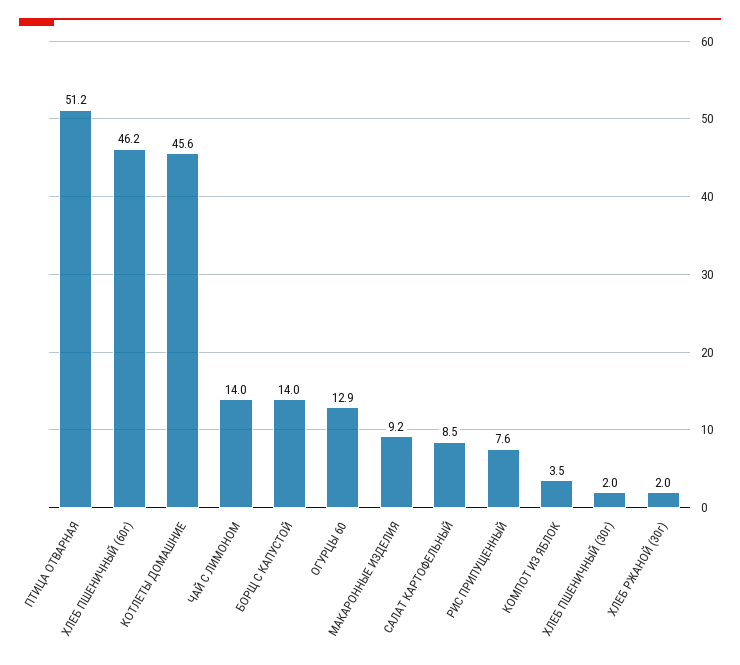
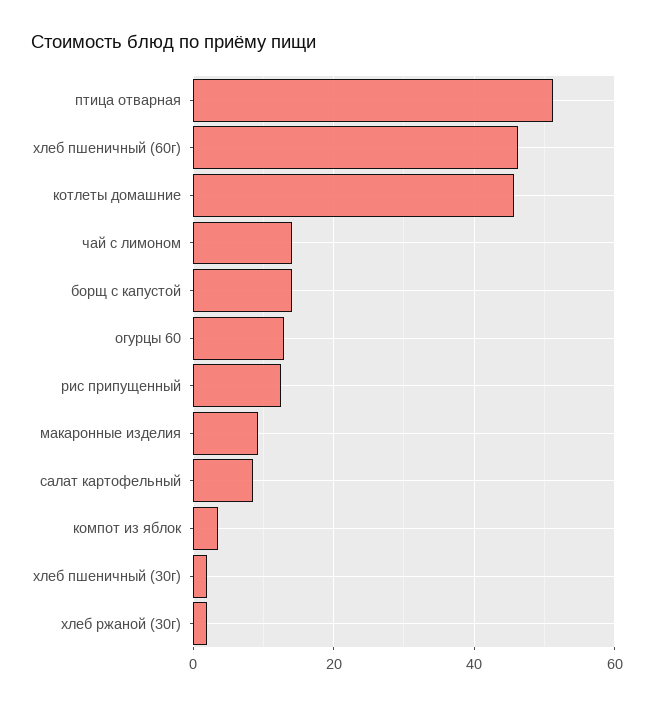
  {
    "ПТИЦА ОТВАРНАЯ": 51.2,
    "ХЛЕБ ПШЕНИЧНЫЙ (60г)": 46.2,
    "КОТЛЕТЫ ДОМАШНИЕ": 45.6,
    "ЧАЙ С ЛИМОНОМ": 14,
    "БОРЩ С КАПУСТОЙ": 14,
    "ОГУРЦЫ 60": 12.9,
    "МАКАРОННЫЕ ИЗДЕЛИЯ": 9.2,
    "САЛАТ КАРТОФЕЛЬНЫЙ": 8.5,
-   "РИС ПРИПУЩЕННЫЙ": 7.6,
+   "РИС ПРИПУЩЕННЫЙ": 12,
    "КОМПОТ ИЗ ЯБЛОК": 3.5,
    "ХЛЕБ ПШЕНИЧНЫЙ (30г)": 2,
    "ХЛЕБ РЖАНОЙ (30г)": 2
  }

